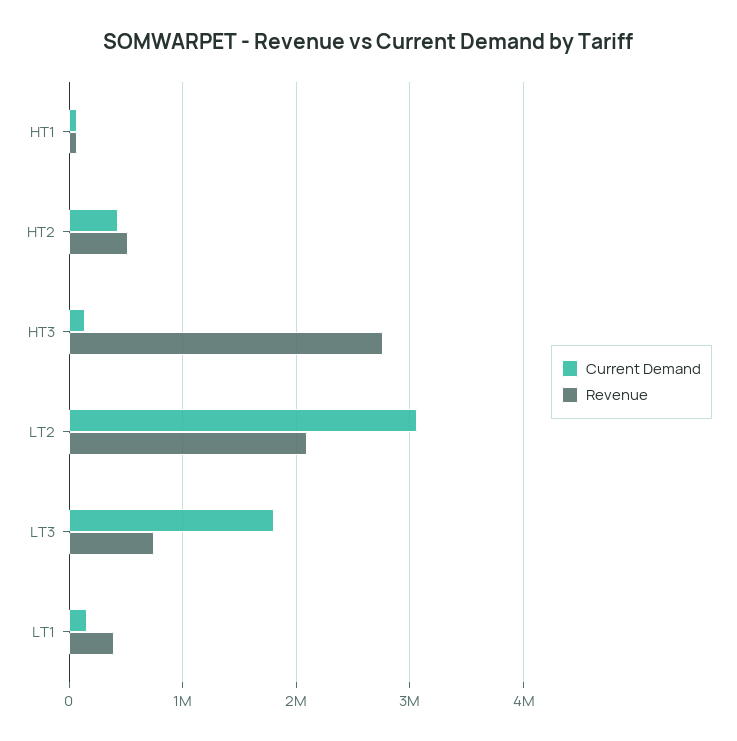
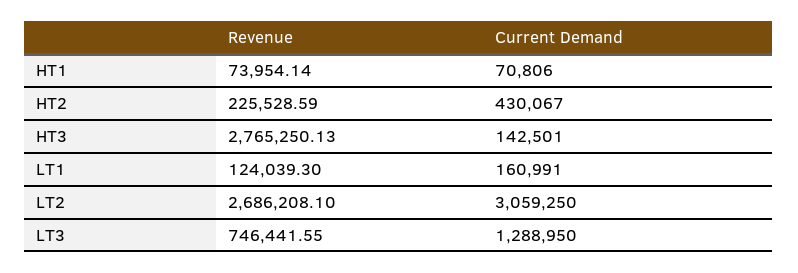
  {
    "Current Demand": {
      "HT1": 70806,
      "HT2": 430067,
      "HT3": 142501,
      "LT2": 3059250,
-     "LT3": 1800000,
+     "LT3": 1288950,
      "LT1": 160991
    },
    "Revenue": {
      "HT1": 73954.14,
-     "HT2": 500000,
+     "HT2": 225528.59,
      "HT3": 2765250.13,
-     "LT2": 2100000,
+     "LT2": 2686208.1,
      "LT3": 746441.55,
-     "LT1": 400000
+     "LT1": 124039.3
    }
  }

